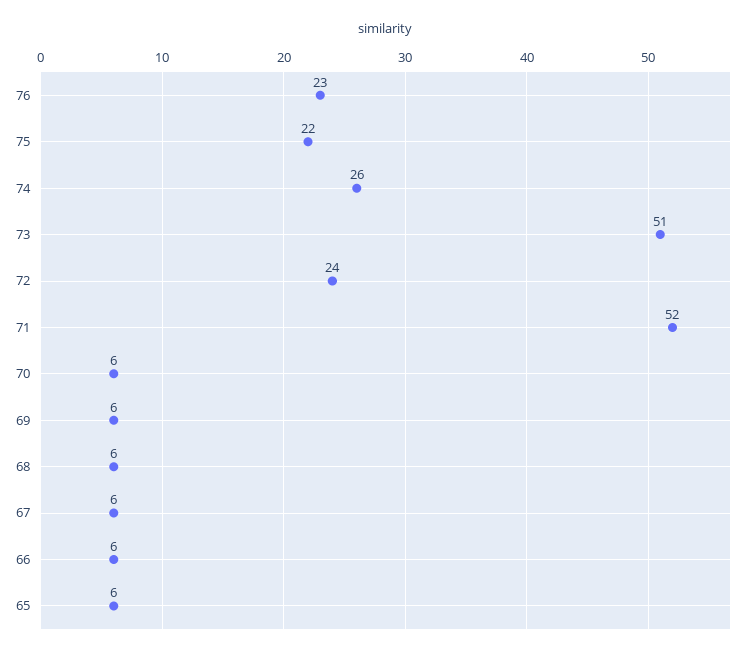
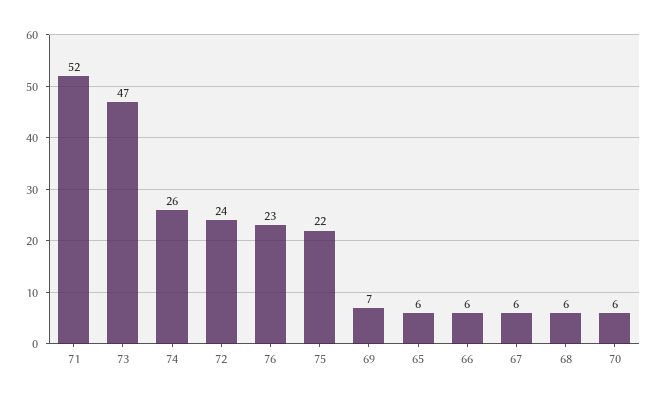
  {
    "76": 23,
    "75": 22,
    "74": 26,
-   "73": 51,
+   "73": 47,
    "72": 24,
    "71": 52,
    "70": 6,
-   "69": 6,
+   "69": 7,
    "68": 6,
    "67": 6,
    "66": 6,
    "65": 6
  }

